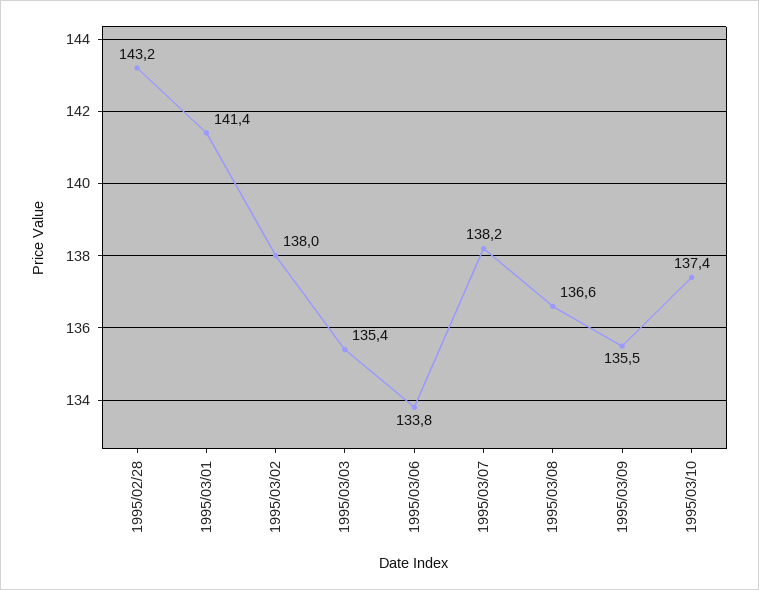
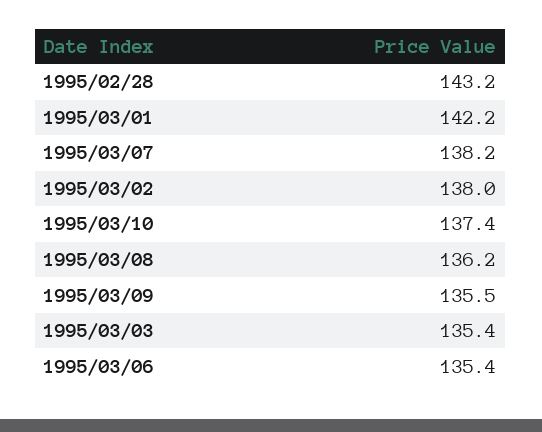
  {
    "1995/02/28": 143.2,
-   "1995/03/01": 141.4,
+   "1995/03/01": 142.2,
    "1995/03/02": 138,
    "1995/03/03": 135.4,
-   "1995/03/06": 133.8,
+   "1995/03/06": 135.4,
    "1995/03/07": 138.2,
-   "1995/03/08": 136.6,
+   "1995/03/08": 136.2,
    "1995/03/09": 135.5,
    "1995/03/10": 137.4
  }

